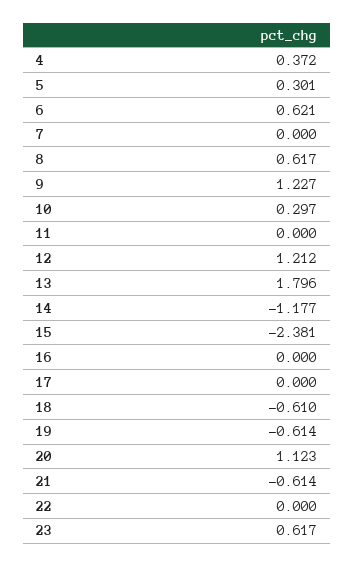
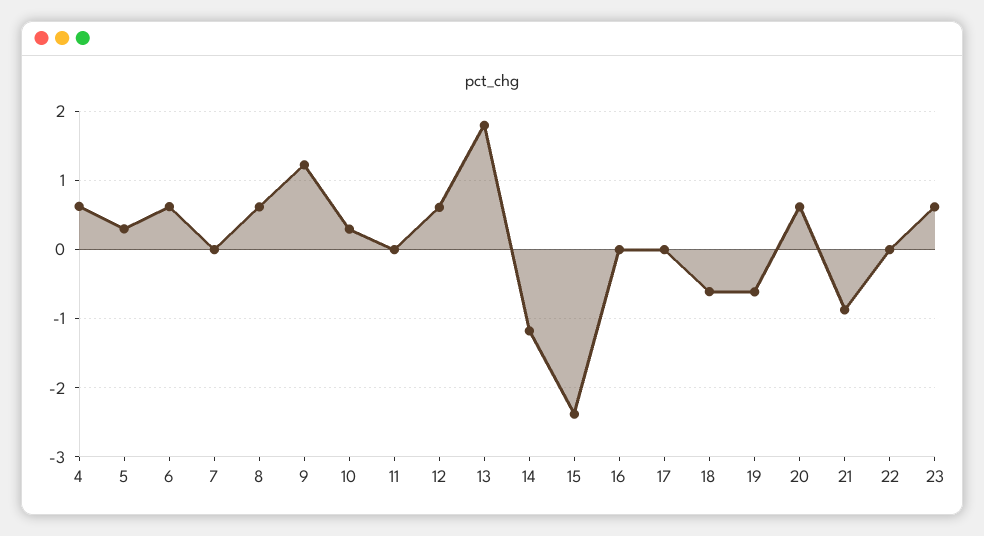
  {
-   "4": 0.372,
+   "4": 0.6,
    "5": 0.301,
    "6": 0.621,
    "7": 0,
    "8": 0.617,
    "9": 1.227,
    "10": 0.297,
    "11": 0,
-   "12": 1.212,
+   "12": 0.6,
    "13": 1.796,
    "14": -1.177,
    "15": -2.381,
    "16": 0,
    "17": 0,
    "18": -0.61,
    "19": -0.614,
-   "20": 1.123,
+   "20": 0.6,
-   "21": -0.614,
+   "21": -0.9,
    "22": 0,
    "23": 0.617
  }

